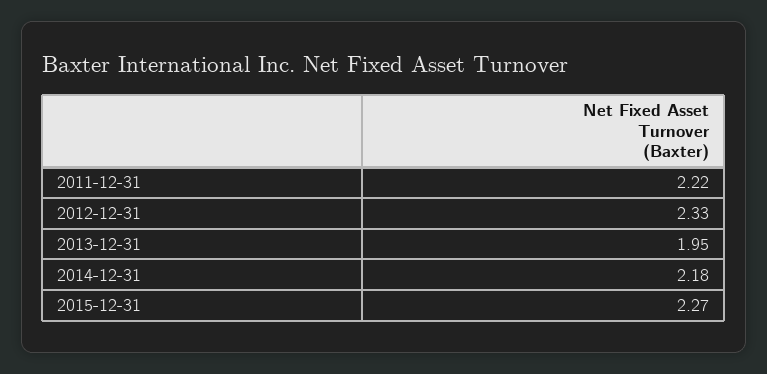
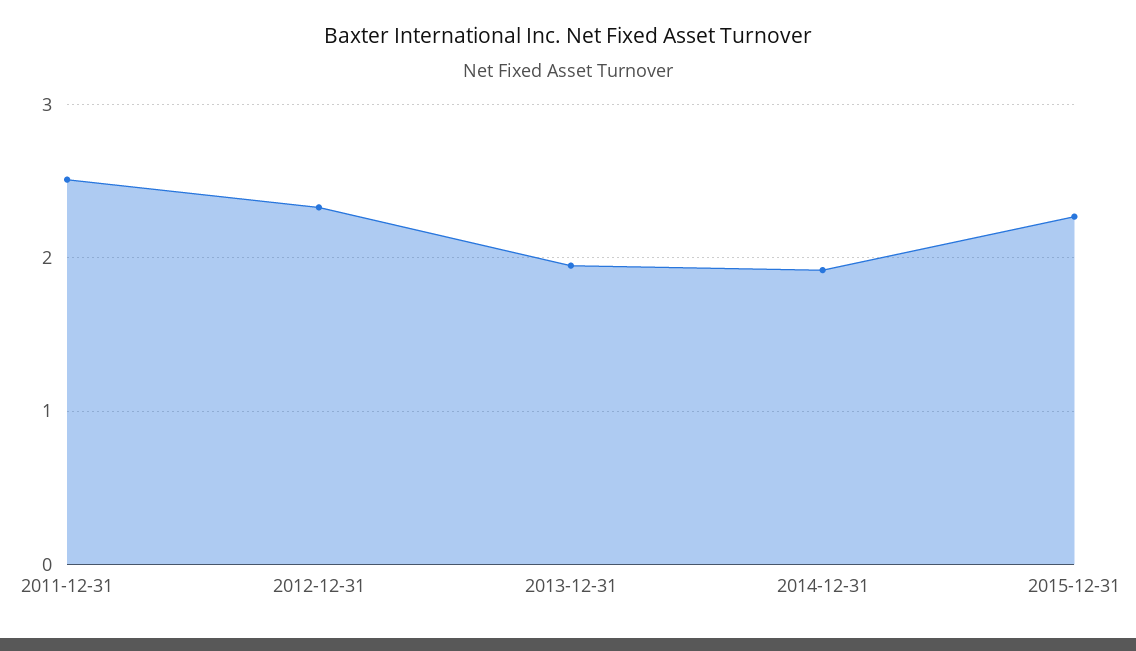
  {
-   "2011-12-31": 2.22,
+   "2011-12-31": 2.5,
    "2012-12-31": 2.33,
    "2013-12-31": 1.95,
-   "2014-12-31": 2.18,
+   "2014-12-31": 1.9,
    "2015-12-31": 2.27
  }

